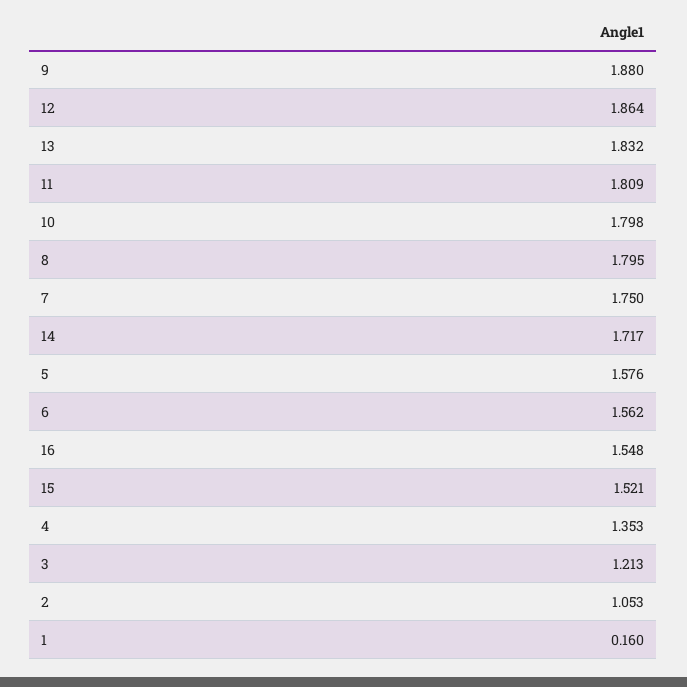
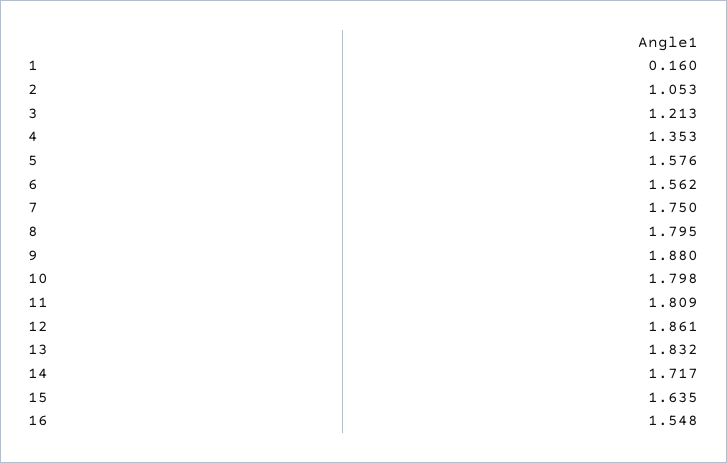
  {
    "9": 1.88,
-   "12": 1.864,
+   "12": 1.861,
    "13": 1.832,
    "11": 1.809,
    "10": 1.798,
    "8": 1.795,
    "7": 1.75,
    "14": 1.717,
    "5": 1.576,
    "6": 1.562,
    "16": 1.548,
-   "15": 1.521,
+   "15": 1.635,
    "4": 1.353,
    "3": 1.213,
    "2": 1.053,
    "1": 0.16
  }

